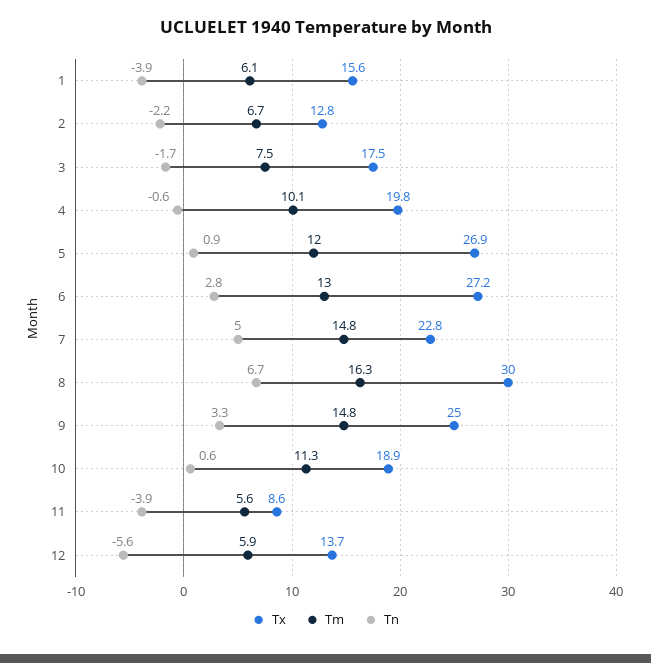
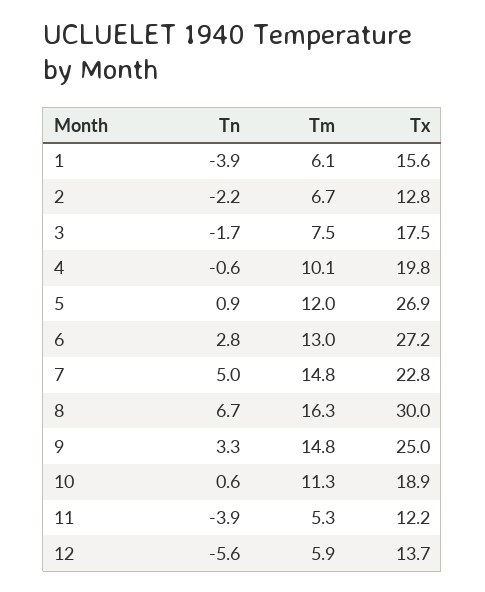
  {
    "Tx": {
      "1": 15.6,
      "2": 12.8,
      "3": 17.5,
      "4": 19.8,
      "5": 26.9,
      "6": 27.2,
      "7": 22.8,
      "8": 30,
      "9": 25,
      "10": 18.9,
-     "11": 8.6,
+     "11": 12.2,
      "12": 13.7
    },
    "Tm": {
      "1": 6.1,
      "2": 6.7,
      "3": 7.5,
      "4": 10.1,
      "5": 12,
      "6": 13,
      "7": 14.8,
      "8": 16.3,
      "9": 14.8,
      "10": 11.3,
-     "11": 5.6,
+     "11": 5.3,
      "12": 5.9
    },
    "Tn": {
      "1": -3.9,
      "2": -2.2,
      "3": -1.7,
      "4": -0.6,
      "5": 0.9,
      "6": 2.8,
      "7": 5,
      "8": 6.7,
      "9": 3.3,
      "10": 0.6,
      "11": -3.9,
      "12": -5.6
    }
  }

